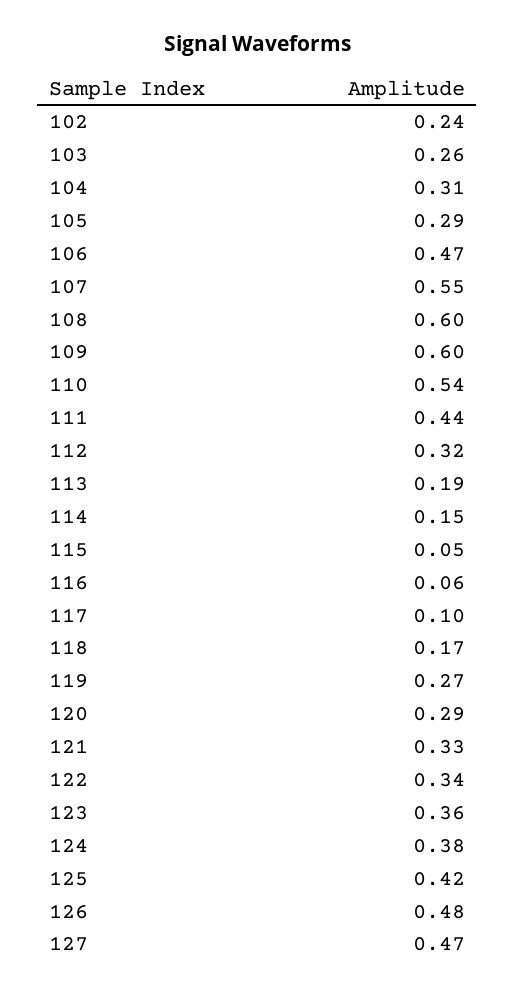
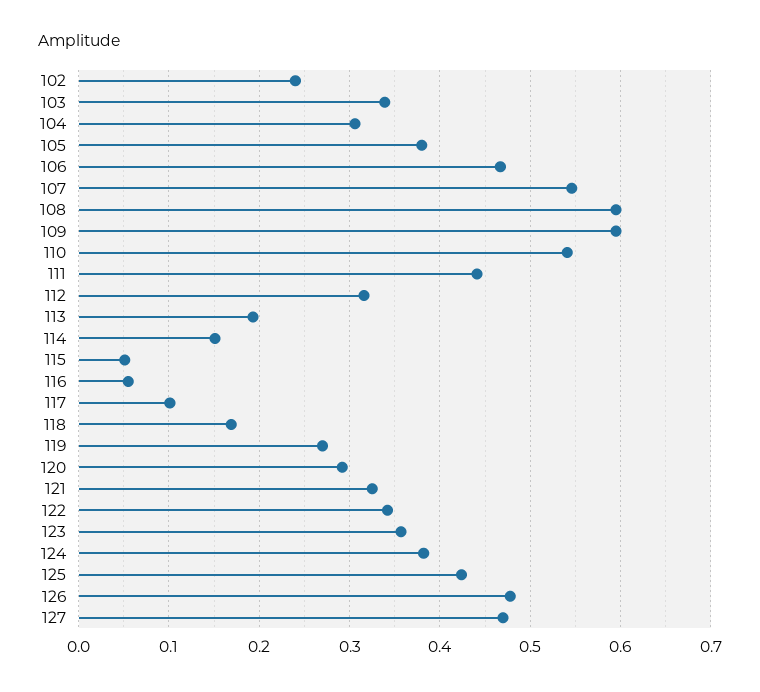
  {
    "102": 0.24,
-   "103": 0.26,
+   "103": 0.34,
    "104": 0.31,
-   "105": 0.29,
+   "105": 0.38,
    "106": 0.47,
    "107": 0.55,
    "108": 0.6,
    "109": 0.6,
    "110": 0.54,
    "111": 0.44,
    "112": 0.32,
    "113": 0.19,
    "114": 0.15,
    "115": 0.05,
    "116": 0.06,
    "117": 0.1,
    "118": 0.17,
    "119": 0.27,
    "120": 0.29,
    "121": 0.33,
    "122": 0.34,
    "123": 0.36,
    "124": 0.38,
    "125": 0.42,
    "126": 0.48,
    "127": 0.47
  }

